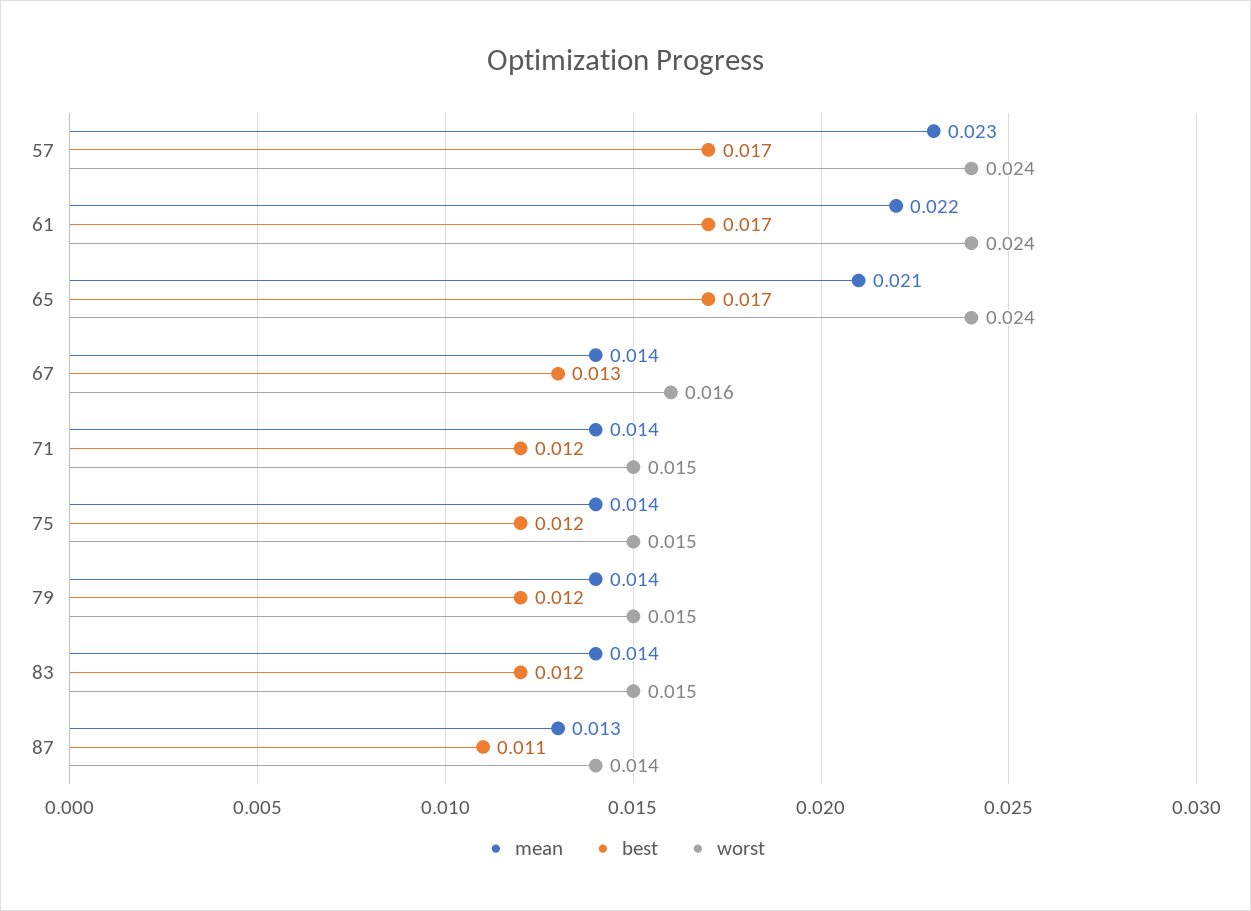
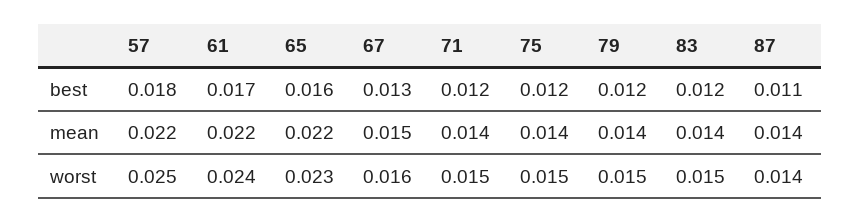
  {
    "mean": {
-     "57": 0.023,
+     "57": 0.022,
      "61": 0.022,
-     "65": 0.021,
+     "65": 0.022,
-     "67": 0.014,
+     "67": 0.015,
      "71": 0.014,
      "75": 0.014,
      "79": 0.014,
      "83": 0.014,
-     "87": 0.013
+     "87": 0.014
    },
    "best": {
-     "57": 0.017,
+     "57": 0.018,
      "61": 0.017,
-     "65": 0.017,
+     "65": 0.016,
      "67": 0.013,
      "71": 0.012,
      "75": 0.012,
      "79": 0.012,
      "83": 0.012,
      "87": 0.011
    },
    "worst": {
-     "57": 0.024,
+     "57": 0.025,
      "61": 0.024,
-     "65": 0.024,
+     "65": 0.023,
      "67": 0.016,
      "71": 0.015,
      "75": 0.015,
      "79": 0.015,
      "83": 0.015,
      "87": 0.014
    }
  }

